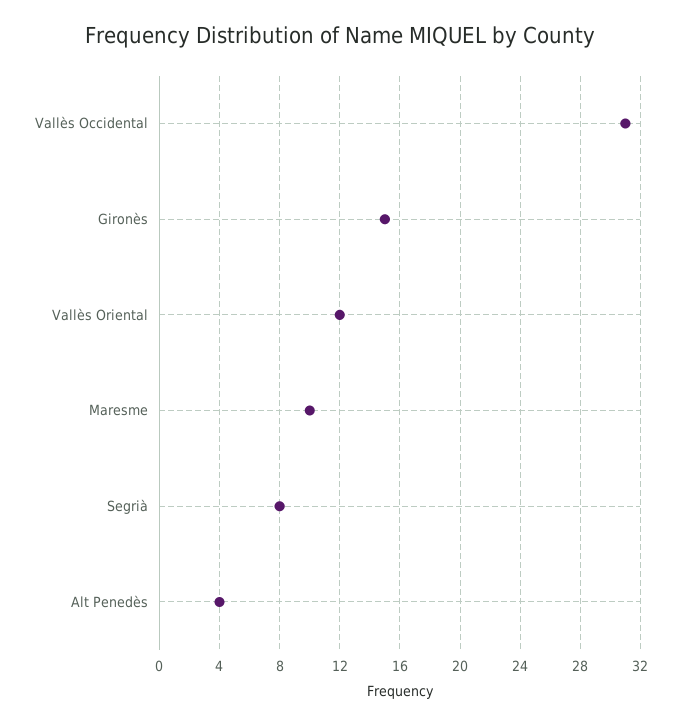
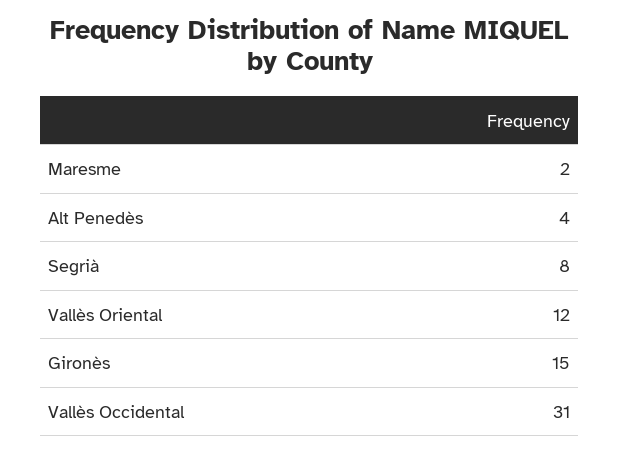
  {
    "Vallès Occidental": 31,
    "Gironès": 15,
    "Vallès Oriental": 12,
-   "Maresme": 10,
+   "Maresme": 2,
    "Segrià": 8,
    "Alt Penedès": 4
  }

